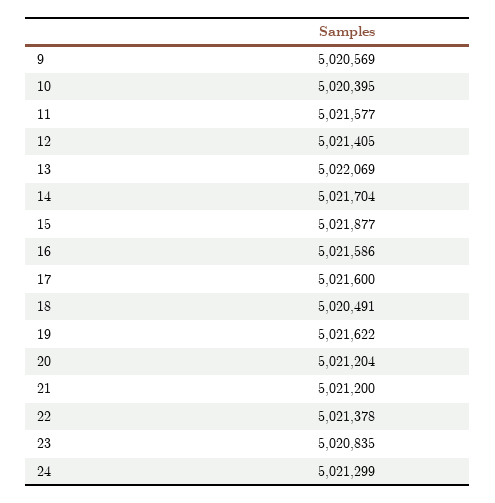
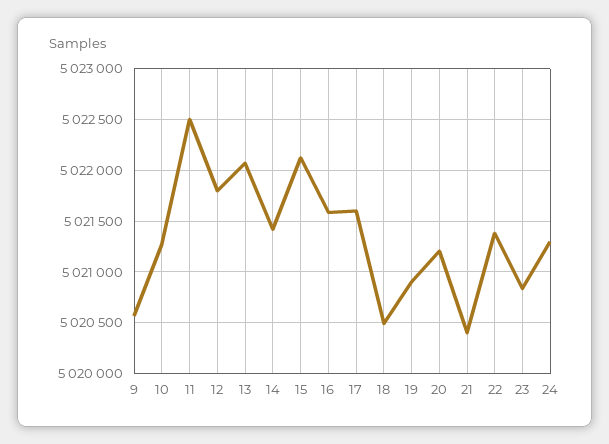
  {
    "9": 5020569,
-   "10": 5020395,
+   "10": 5021300,
-   "11": 5021577,
+   "11": 5022500,
-   "12": 5021405,
+   "12": 5021800,
    "13": 5022069,
-   "14": 5021704,
+   "14": 5021400,
-   "15": 5021877,
+   "15": 5022100,
    "16": 5021586,
    "17": 5021600,
    "18": 5020491,
-   "19": 5021622,
+   "19": 5020900,
    "20": 5021204,
-   "21": 5021200,
+   "21": 5020400,
    "22": 5021378,
    "23": 5020835,
    "24": 5021299
  }

